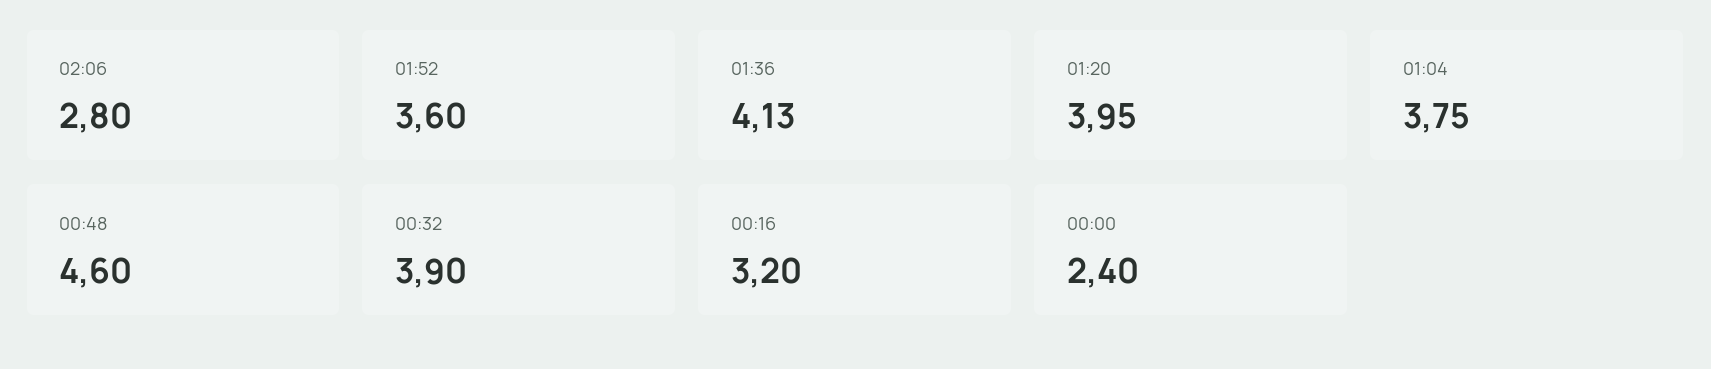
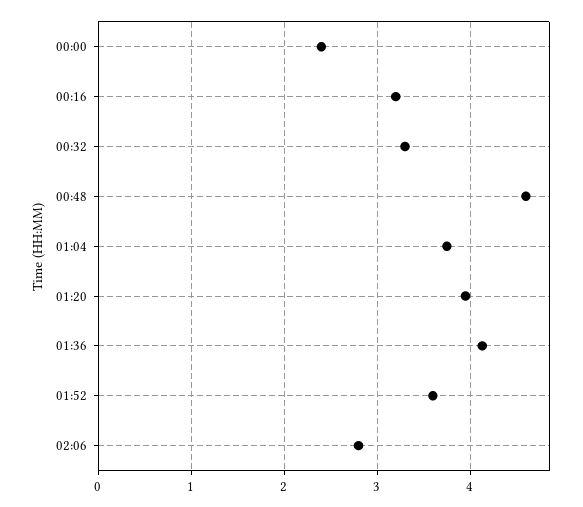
  {
    "02:06": 2.8,
    "01:52": 3.6,
    "01:36": 4.13,
    "01:20": 3.95,
    "01:04": 3.75,
    "00:48": 4.6,
-   "00:32": 3.9,
+   "00:32": 3.3,
    "00:16": 3.2,
    "00:00": 2.4
  }

